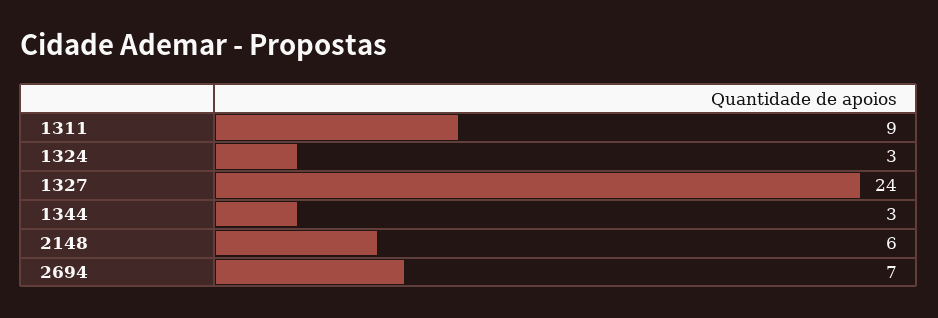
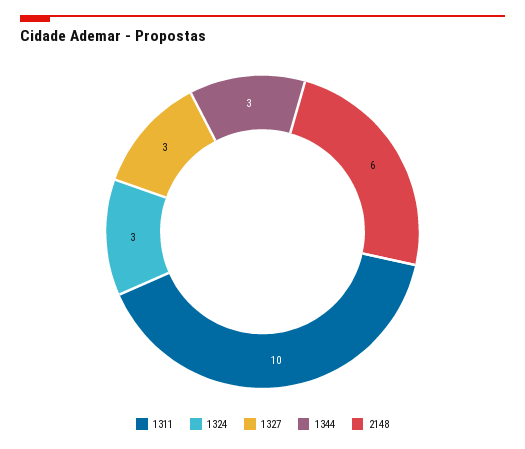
  {
-   "1311": 9,
+   "1311": 10,
    "1324": 3,
-   "1327": 24,
+   "1327": 3,
    "1344": 3,
-   "2148": 6,
+   "2148": 6
-   "2694": 7
  }

